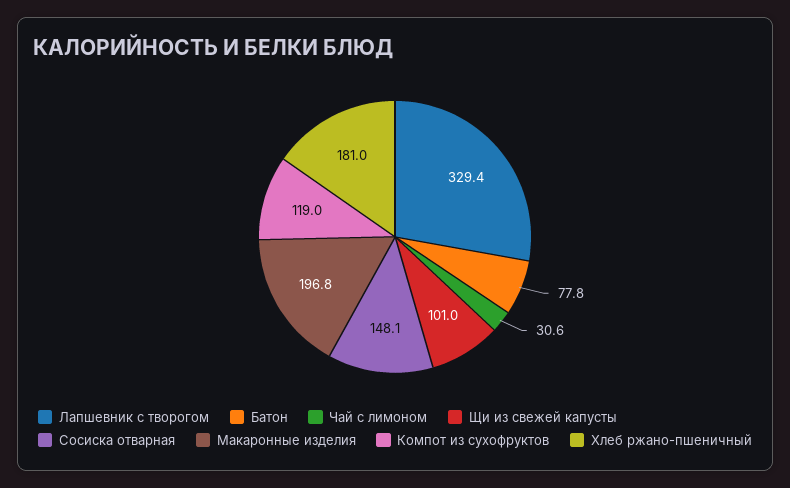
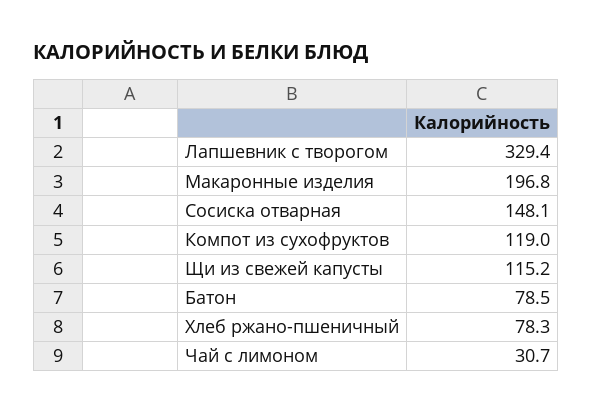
  {
    "Лапшевник с творогом": 329.4,
-   "Батон": 77.8,
+   "Батон": 78.5,
-   "Чай с лимоном": 30.6,
+   "Чай с лимоном": 30.7,
-   "Щи из свежей капусты": 101,
+   "Щи из свежей капусты": 115.2,
    "Сосиска отварная": 148.1,
    "Макаронные изделия": 196.8,
    "Компот из сухофруктов": 119,
-   "Хлеб ржано-пшеничный": 181
+   "Хлеб ржано-пшеничный": 78.3
  }

